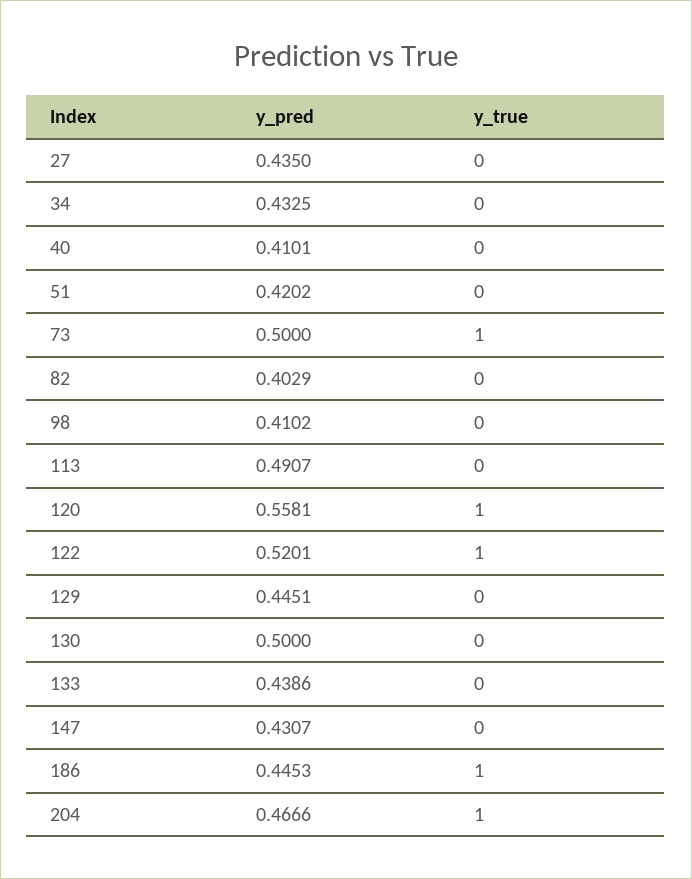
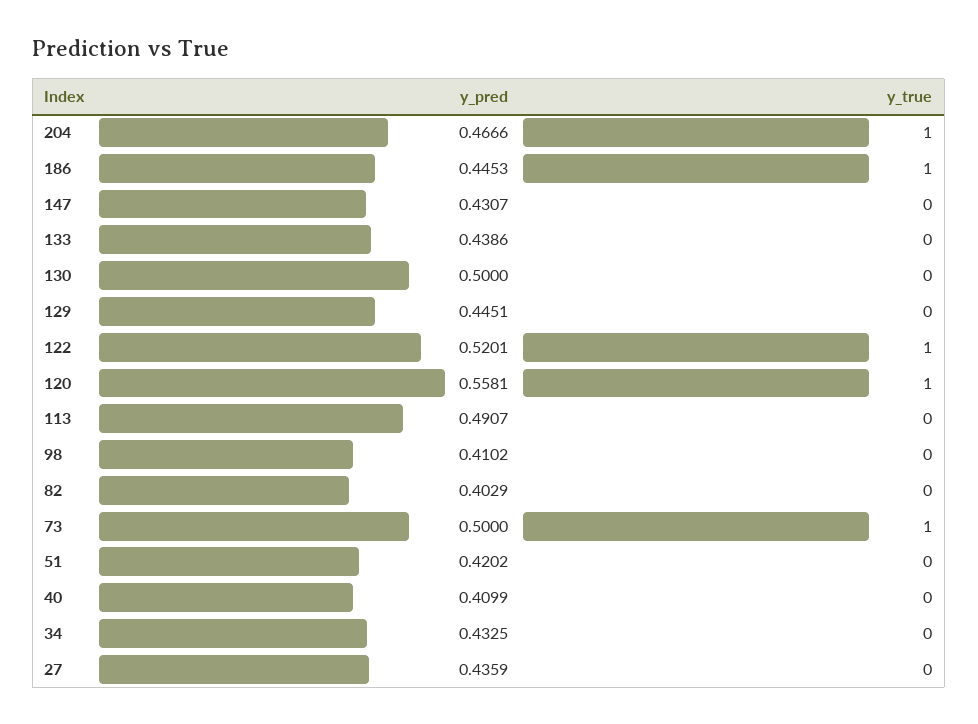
  {
    "y_pred": {
-     "27": 0.435,
+     "27": 0.4359,
      "34": 0.4325,
-     "40": 0.4101,
+     "40": 0.4099,
      "51": 0.4202,
      "73": 0.5,
      "82": 0.4029,
      "98": 0.4102,
      "113": 0.4907,
      "120": 0.5581,
      "122": 0.5201,
      "129": 0.4451,
      "130": 0.5,
      "133": 0.4386,
      "147": 0.4307,
      "186": 0.4453,
      "204": 0.4666
    },
    "y_true": {
      "27": 0,
      "34": 0,
      "40": 0,
      "51": 0,
      "73": 1,
      "82": 0,
      "98": 0,
      "113": 0,
      "120": 1,
      "122": 1,
      "129": 0,
      "130": 0,
      "133": 0,
      "147": 0,
      "186": 1,
      "204": 1
    }
  }

